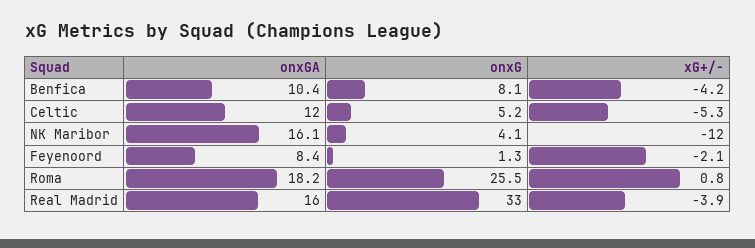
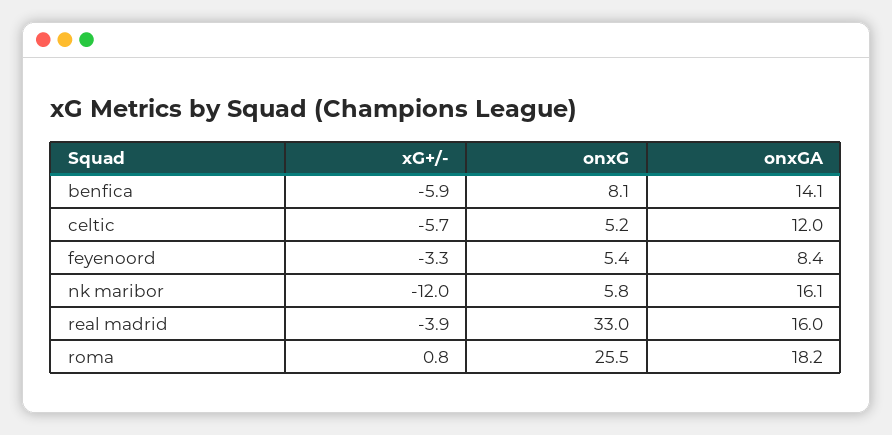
  {
    "onxGA": {
-     "Benfica": 10.4,
+     "Benfica": 14.1,
      "Celtic": 12,
      "NK Maribor": 16.1,
      "Feyenoord": 8.4,
      "Roma": 18.2,
      "Real Madrid": 16
    },
    "onxG": {
      "Benfica": 8.1,
      "Celtic": 5.2,
-     "NK Maribor": 4.1,
+     "NK Maribor": 5.8,
-     "Feyenoord": 1.3,
+     "Feyenoord": 5.4,
      "Roma": 25.5,
      "Real Madrid": 33
    },
    "xG+/-": {
-     "Benfica": -4.2,
+     "Benfica": -5.9,
-     "Celtic": -5.3,
+     "Celtic": -5.7,
      "NK Maribor": -12,
-     "Feyenoord": -2.1,
+     "Feyenoord": -3.3,
      "Roma": 0.8,
      "Real Madrid": -3.9
    }
  }

